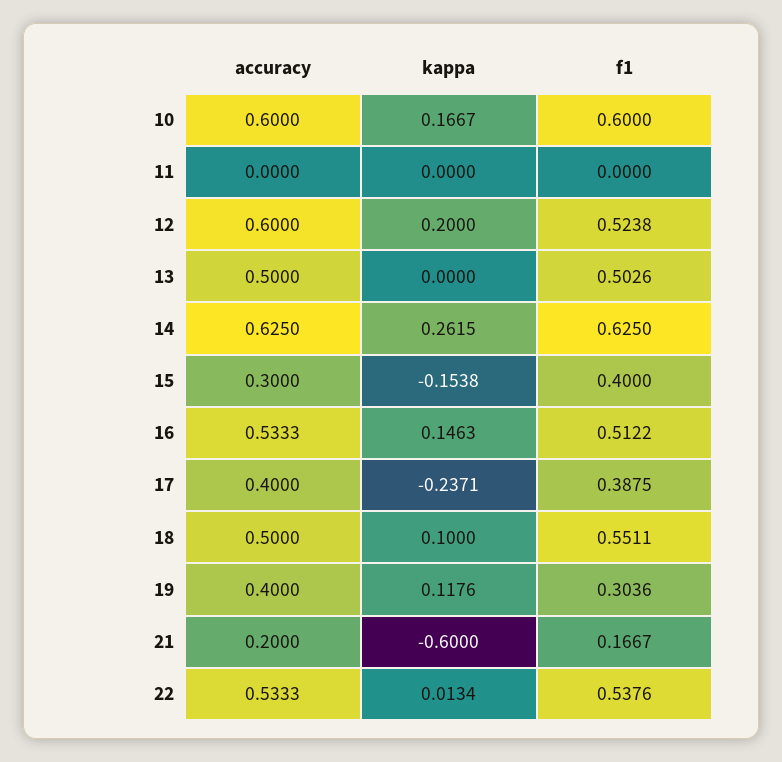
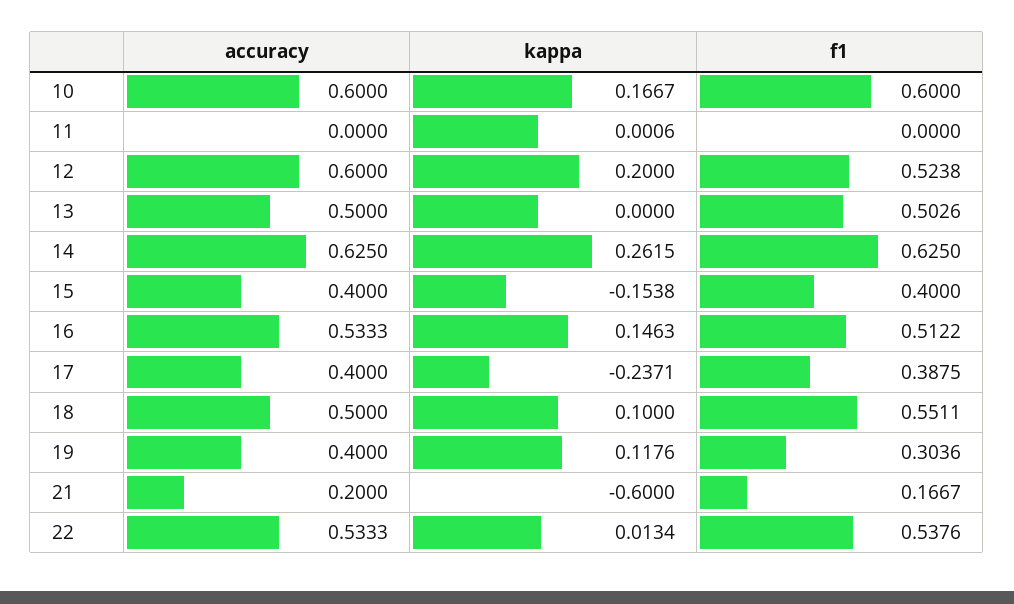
  {
    "accuracy": {
      "10": 0.6,
      "11": 0,
      "12": 0.6,
      "13": 0.5,
      "14": 0.625,
-     "15": 0.3,
+     "15": 0.4,
      "16": 0.5333,
      "17": 0.4,
      "18": 0.5,
      "19": 0.4,
      "21": 0.2,
      "22": 0.5333
    },
    "kappa": {
      "10": 0.1667,
-     "11": 0,
+     "11": 0.0006,
      "12": 0.2,
      "13": 0,
      "14": 0.2615,
      "15": -0.1538,
      "16": 0.1463,
      "17": -0.2371,
      "18": 0.1,
      "19": 0.1176,
      "21": -0.6,
      "22": 0.0134
    },
    "f1": {
      "10": 0.6,
      "11": 0,
      "12": 0.5238,
      "13": 0.5026,
      "14": 0.625,
      "15": 0.4,
      "16": 0.5122,
      "17": 0.3875,
      "18": 0.5511,
      "19": 0.3036,
      "21": 0.1667,
      "22": 0.5376
    }
  }

